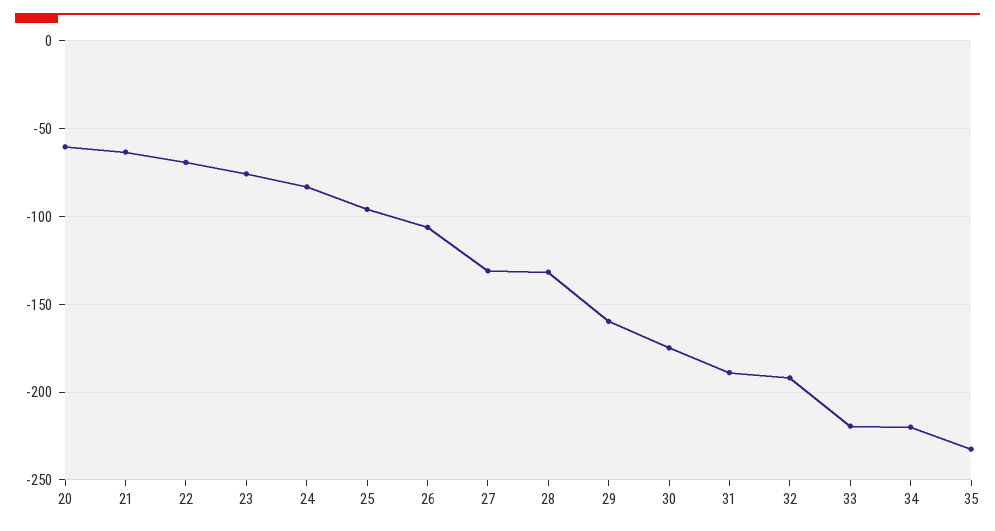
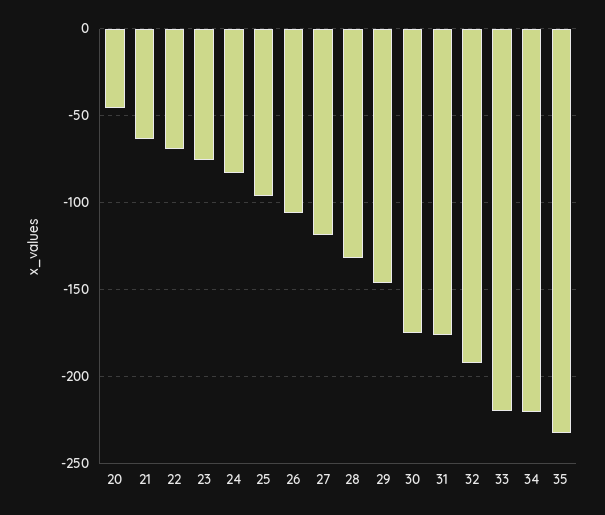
  {
-   "20": -60,
+   "20": -45,
    "21": -65,
    "22": -70,
    "23": -75,
    "24": -85,
    "25": -95,
    "26": -105,
-   "27": -130,
+   "27": -120,
    "28": -130,
-   "29": -160,
+   "29": -145,
    "30": -175,
-   "31": -190,
+   "31": -175,
    "32": -190,
    "33": -220,
    "34": -220,
    "35": -235
  }

